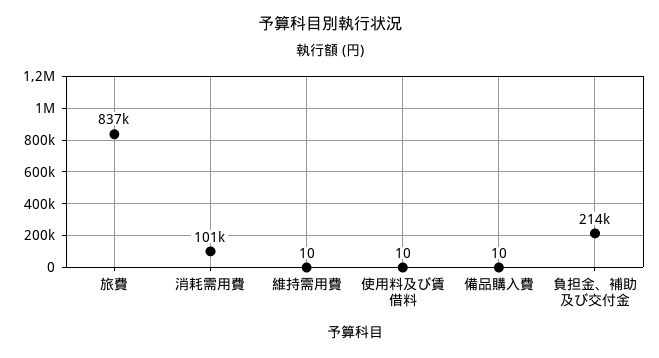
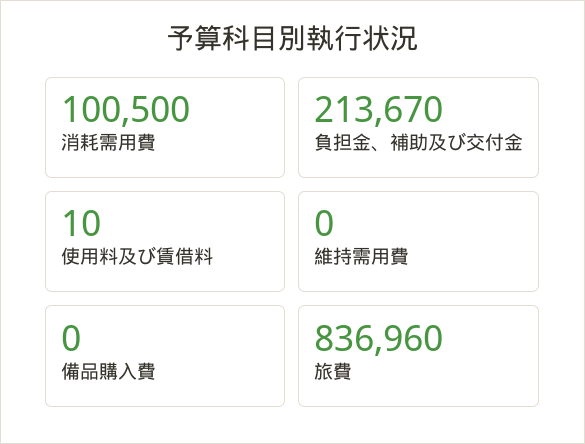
  {
    "旅費": 836960,
    "消耗需用費": 100500,
-   "維持需用費": 10,
+   "維持需用費": 0,
    "使用料及び賃借料": 10,
-   "備品購入費": 10,
+   "備品購入費": 0,
    "負担金、補助及び交付金": 213670
  }

